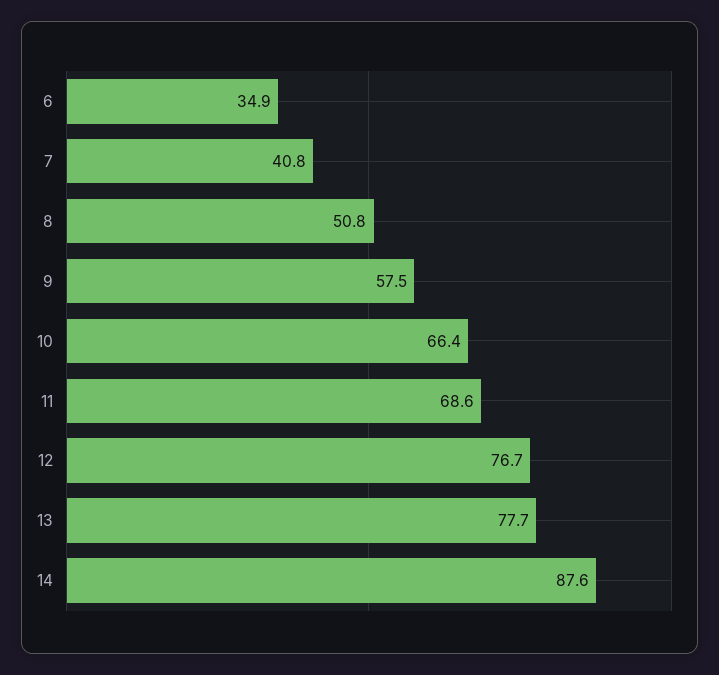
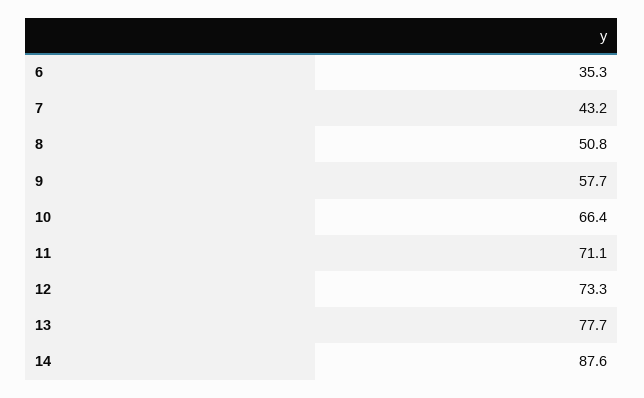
  {
-   "6": 34.9,
+   "6": 35.3,
-   "7": 40.8,
+   "7": 43.2,
    "8": 50.8,
-   "9": 57.5,
+   "9": 57.7,
    "10": 66.4,
-   "11": 68.6,
+   "11": 71.1,
-   "12": 76.7,
+   "12": 73.3,
    "13": 77.7,
    "14": 87.6
  }

